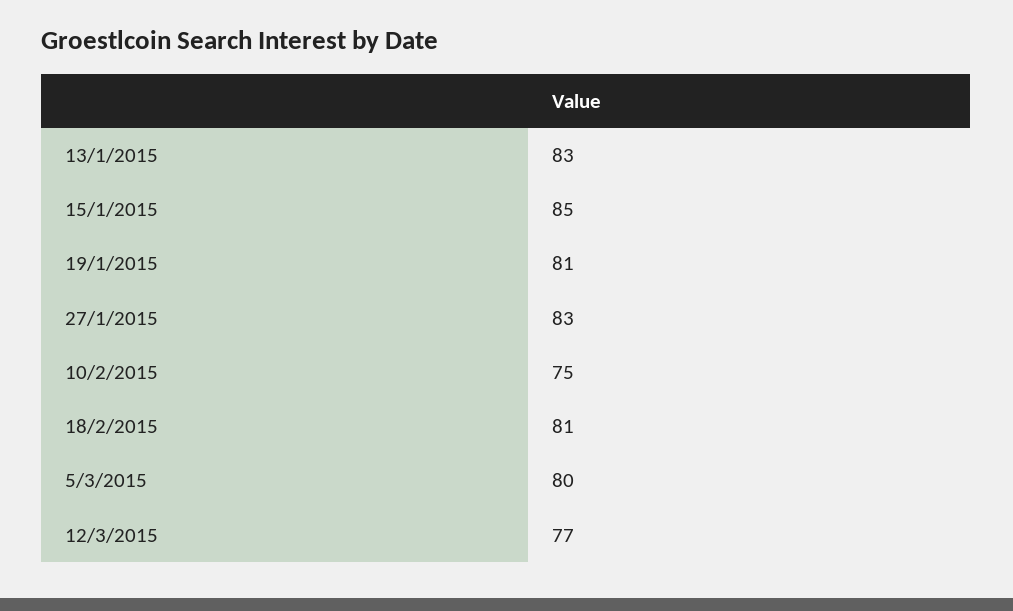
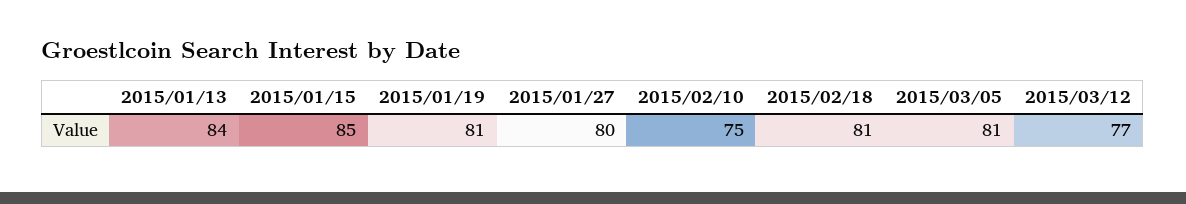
  {
-   "13/1/2015": 83,
+   "13/1/2015": 84,
    "15/1/2015": 85,
    "19/1/2015": 81,
-   "27/1/2015": 83,
+   "27/1/2015": 80,
    "10/2/2015": 75,
    "18/2/2015": 81,
-   "5/3/2015": 80,
+   "5/3/2015": 81,
    "12/3/2015": 77
  }

